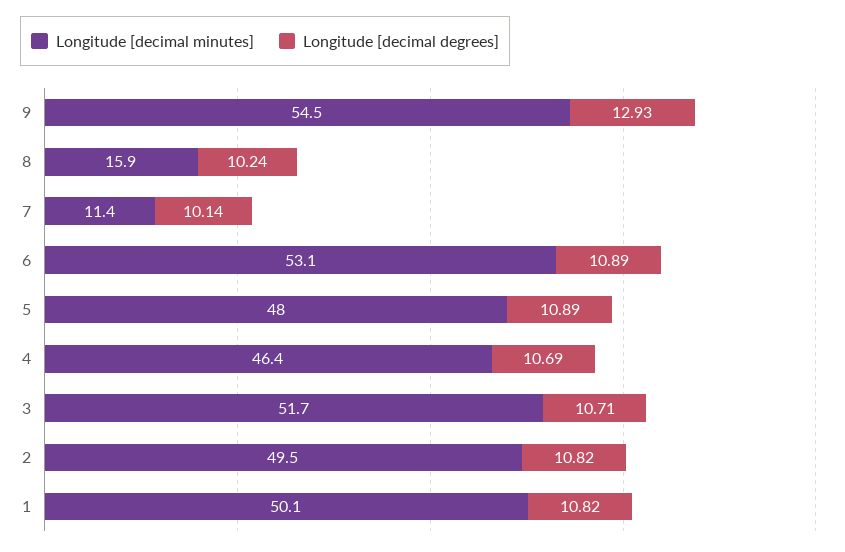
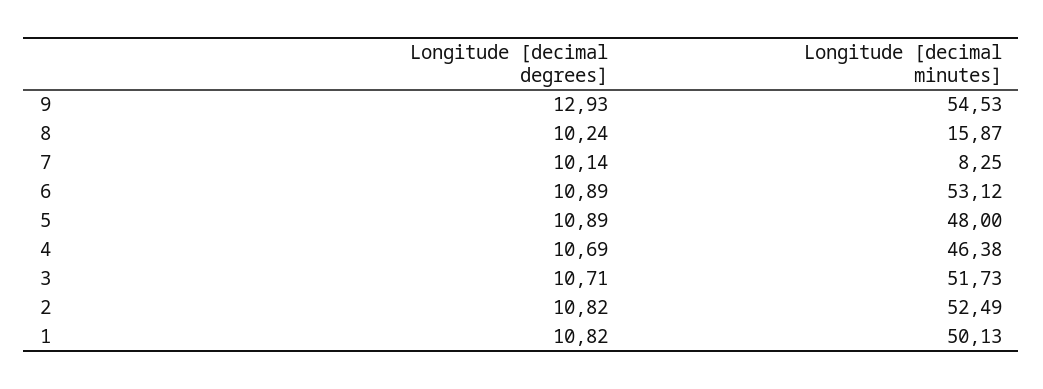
  {
    "Longitude [decimal minutes]": {
      "9": 54.53,
      "8": 15.87,
-     "7": 11.4,
+     "7": 8.25,
      "6": 53.12,
      "5": 48,
      "4": 46.38,
      "3": 51.73,
-     "2": 49.5,
+     "2": 52.49,
      "1": 50.13
    },
    "Longitude [decimal degrees]": {
      "9": 12.93,
      "8": 10.24,
      "7": 10.14,
      "6": 10.89,
      "5": 10.89,
      "4": 10.69,
      "3": 10.71,
      "2": 10.82,
      "1": 10.82
    }
  }

